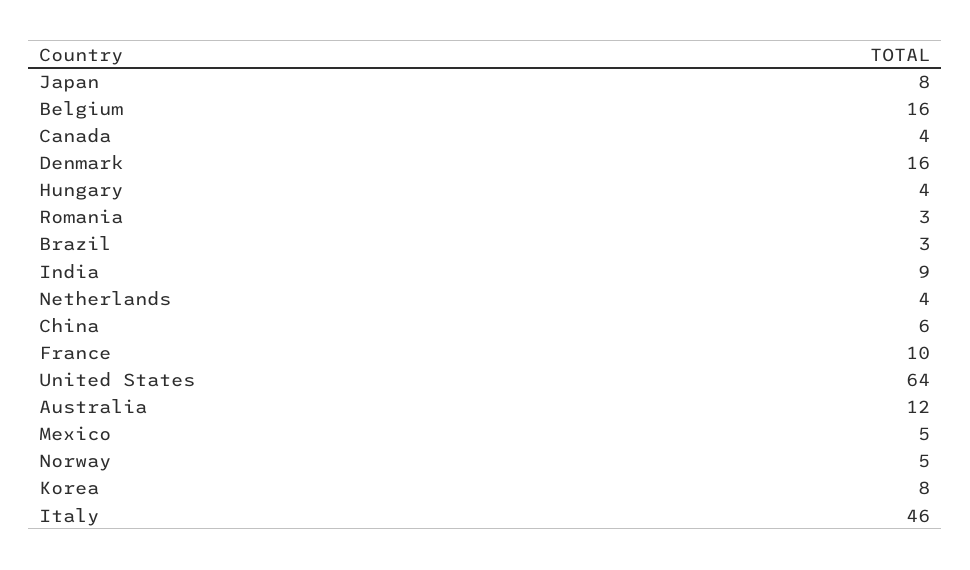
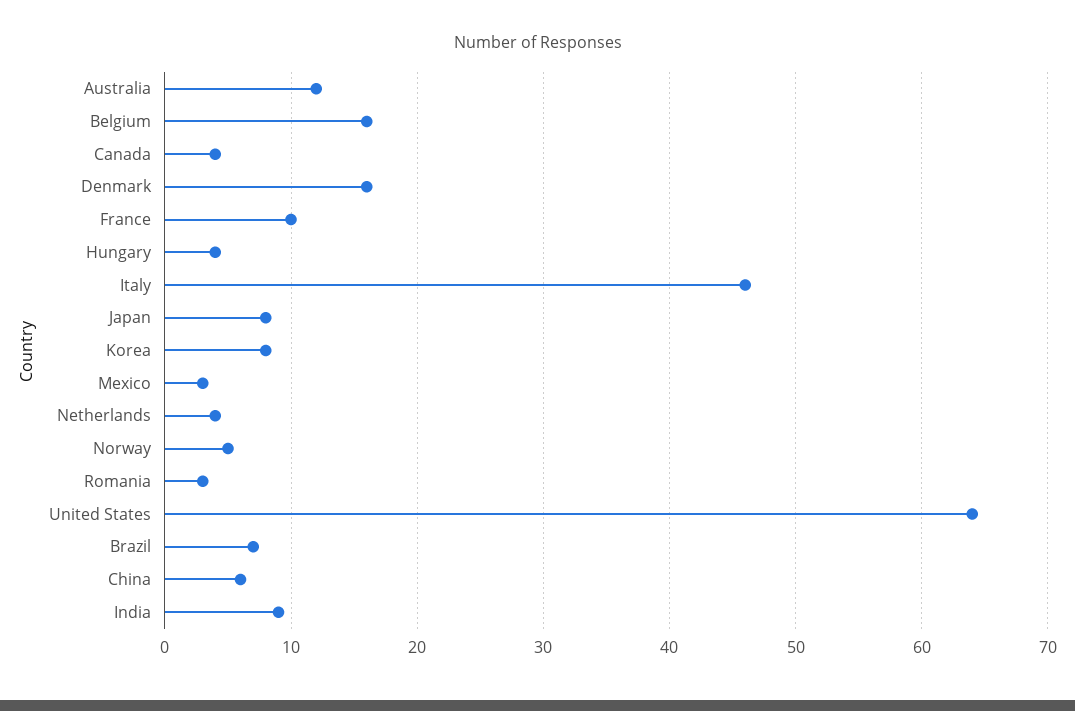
  {
    "Japan": 8,
    "Belgium": 16,
    "Canada": 4,
    "Denmark": 16,
    "Hungary": 4,
    "Romania": 3,
-   "Brazil": 3,
+   "Brazil": 7,
    "India": 9,
    "Netherlands": 4,
    "China": 6,
    "France": 10,
    "United States": 64,
    "Australia": 12,
-   "Mexico": 5,
+   "Mexico": 3,
    "Norway": 5,
    "Korea": 8,
    "Italy": 46
  }

